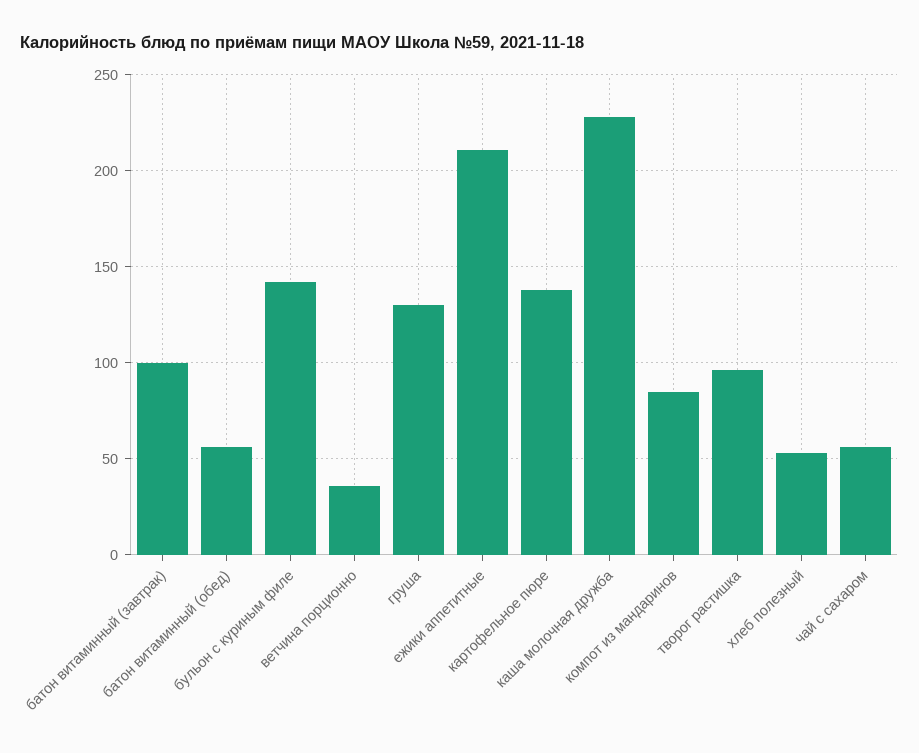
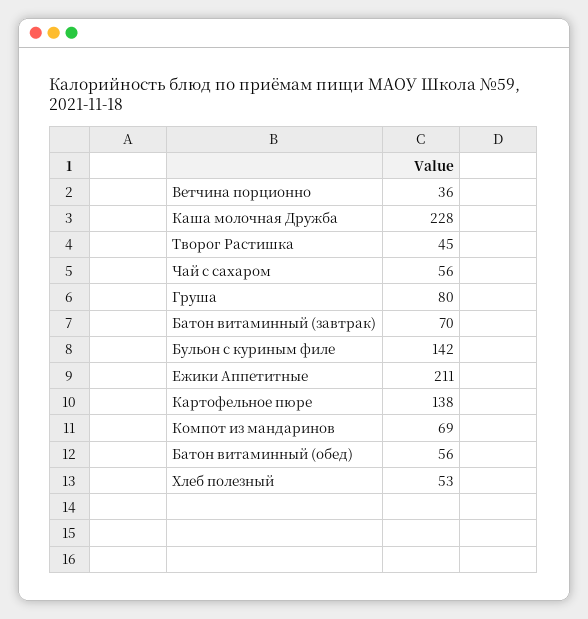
  {
-   "батон витаминный (завтрак)": 100,
+   "батон витаминный (завтрак)": 70,
    "батон витаминный (обед)": 56,
    "бульон с куриным филе": 142,
    "ветчина порционно": 36,
-   "груша": 130,
+   "груша": 80,
    "ежики аппетитные": 211,
    "картофельное пюре": 138,
    "каша молочная дружба": 228,
-   "компот из мандаринов": 85,
+   "компот из мандаринов": 69,
-   "творог растишка": 95,
+   "творог растишка": 45,
    "хлеб полезный": 53,
    "чай с сахаром": 56
  }

